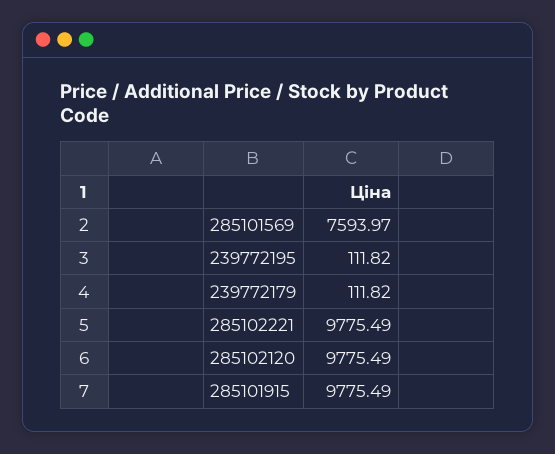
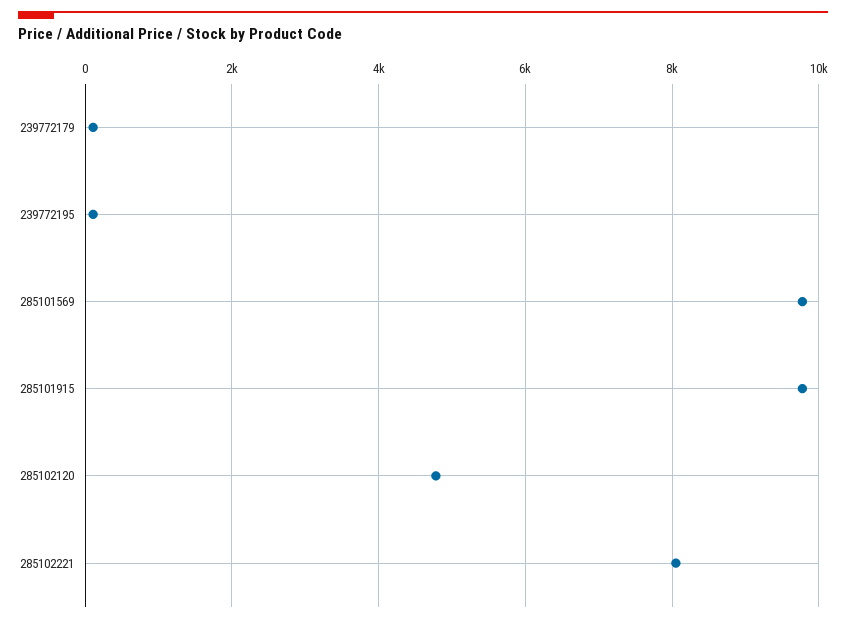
  {
-   "285101569": 7593.97,
+   "285101569": 9800,
    "239772195": 111.82,
    "239772179": 111.82,
-   "285102221": 9775.49,
+   "285102221": 8000,
-   "285102120": 9775.49,
+   "285102120": 4800,
    "285101915": 9775.49
  }

